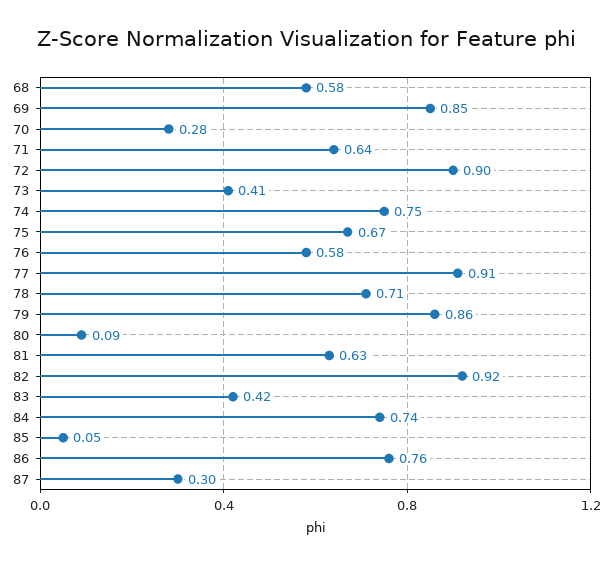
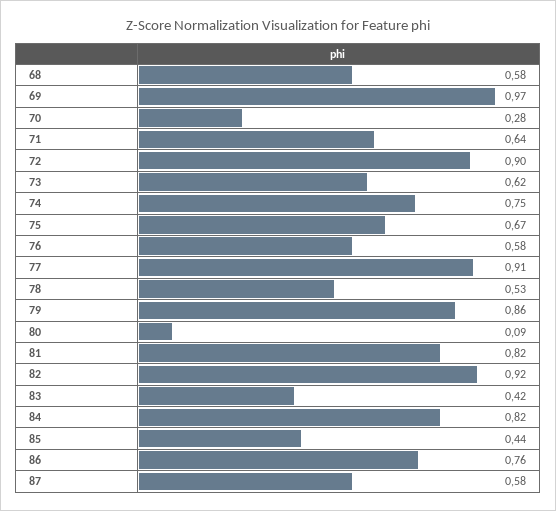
  {
    "68": 0.58,
-   "69": 0.85,
+   "69": 0.97,
    "70": 0.28,
    "71": 0.64,
    "72": 0.9,
-   "73": 0.41,
+   "73": 0.62,
    "74": 0.75,
    "75": 0.67,
    "76": 0.58,
    "77": 0.91,
-   "78": 0.71,
+   "78": 0.53,
    "79": 0.86,
    "80": 0.09,
-   "81": 0.63,
+   "81": 0.82,
    "82": 0.92,
    "83": 0.42,
-   "84": 0.74,
+   "84": 0.82,
-   "85": 0.05,
+   "85": 0.44,
    "86": 0.76,
-   "87": 0.3
+   "87": 0.58
  }

